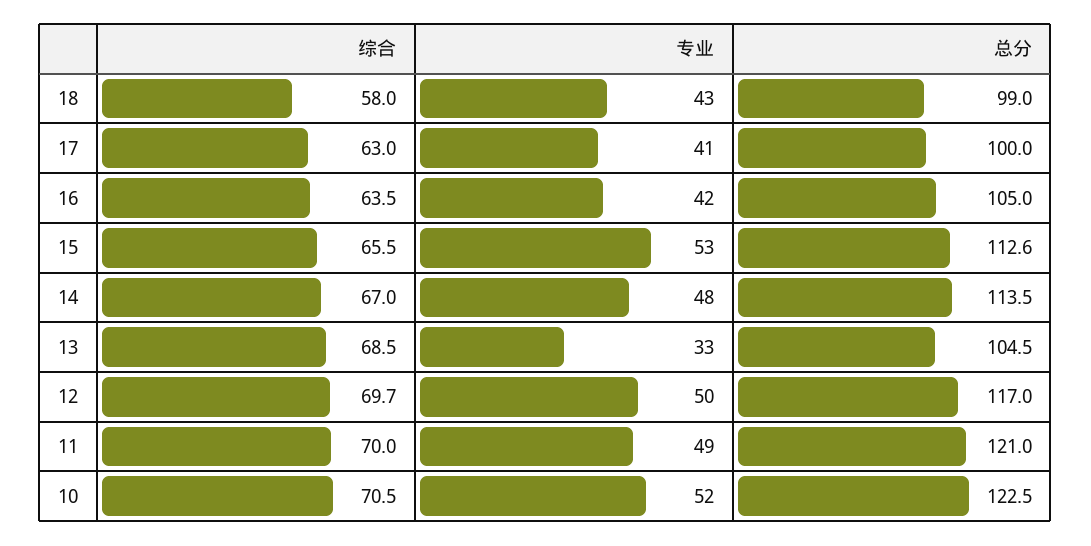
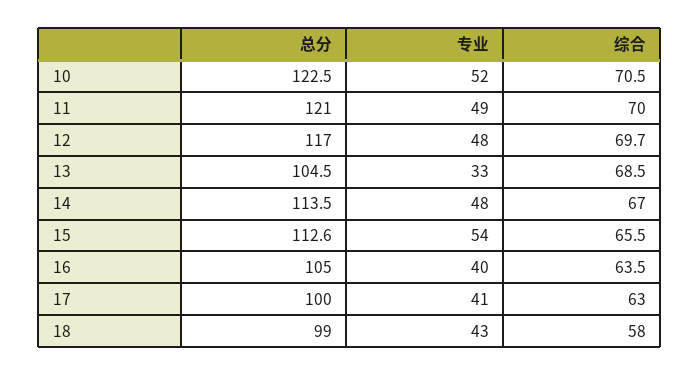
  {
    "综合": {
      "18": 58,
      "17": 63,
      "16": 63.5,
      "15": 65.5,
      "14": 67,
      "13": 68.5,
      "12": 69.7,
      "11": 70,
      "10": 70.5
    },
    "专业": {
      "18": 43,
      "17": 41,
-     "16": 42,
+     "16": 40,
-     "15": 53,
+     "15": 54,
      "14": 48,
      "13": 33,
-     "12": 50,
+     "12": 48,
      "11": 49,
      "10": 52
    },
    "总分": {
      "18": 99,
      "17": 100,
      "16": 105,
      "15": 112.6,
      "14": 113.5,
      "13": 104.5,
      "12": 117,
      "11": 121,
      "10": 122.5
    }
  }

